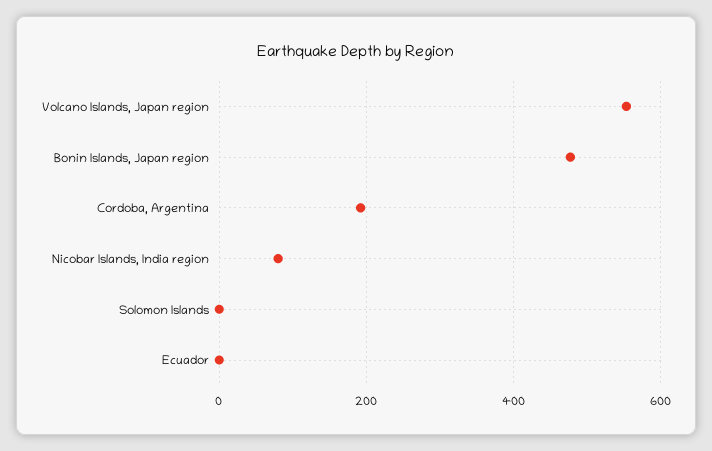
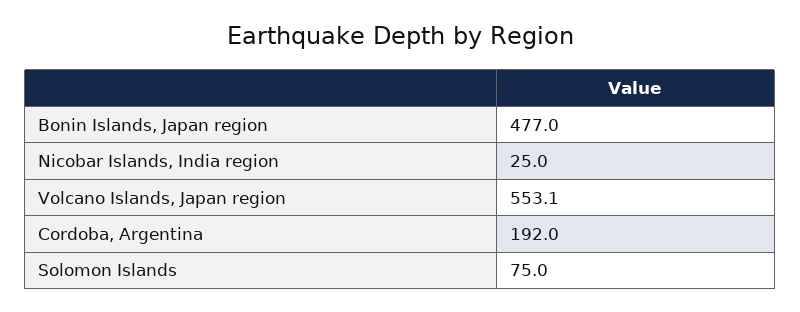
  {
    "Volcano Islands, Japan region": 553.1,
    "Bonin Islands, Japan region": 477,
    "Cordoba, Argentina": 192,
-   "Nicobar Islands, India region": 80,
+   "Nicobar Islands, India region": 25,
-   "Solomon Islands": 0,
+   "Solomon Islands": 75
-   "Ecuador": 0
  }

